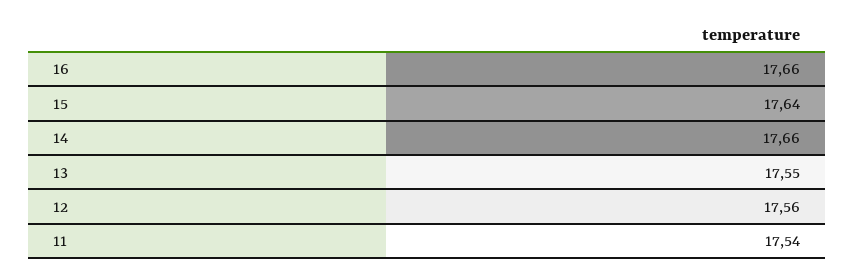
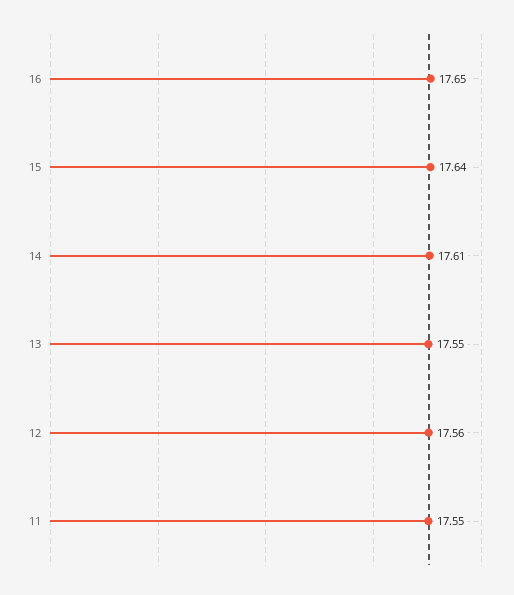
  {
-   "16": 17.66,
+   "16": 17.65,
    "15": 17.64,
-   "14": 17.66,
+   "14": 17.61,
    "13": 17.55,
    "12": 17.56,
-   "11": 17.54
+   "11": 17.55
  }

